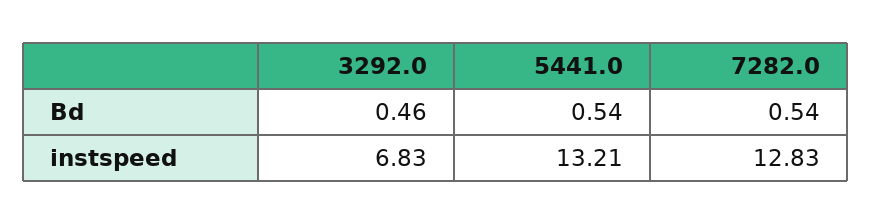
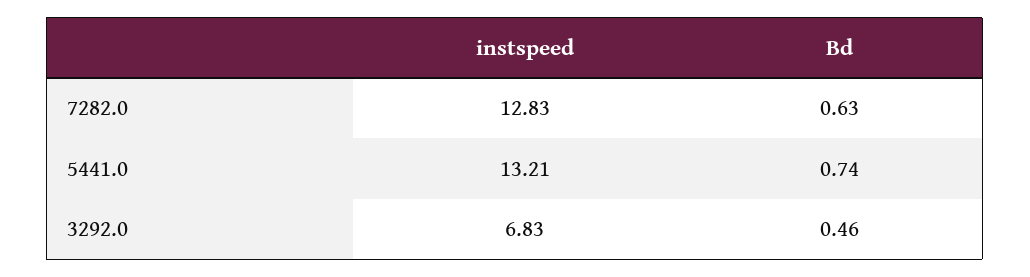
  {
    "3292.0": {
      "Bd": 0.46,
      "instspeed": 6.83
    },
    "5441.0": {
-     "Bd": 0.54,
+     "Bd": 0.74,
      "instspeed": 13.21
    },
    "7282.0": {
-     "Bd": 0.54,
+     "Bd": 0.63,
      "instspeed": 12.83
    }
  }

